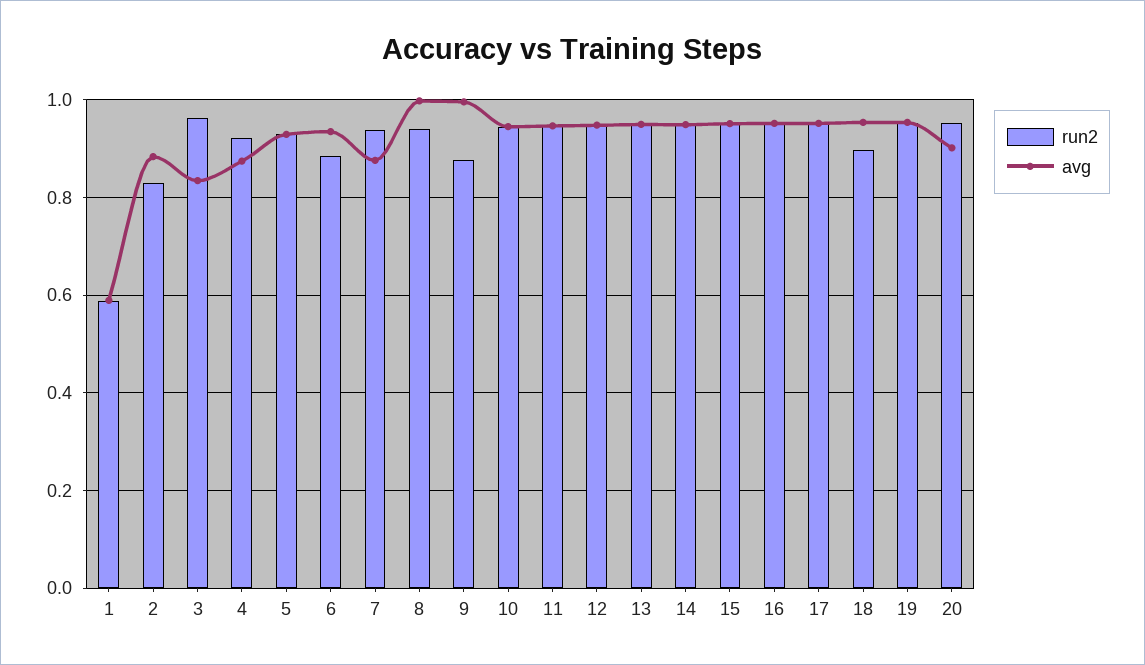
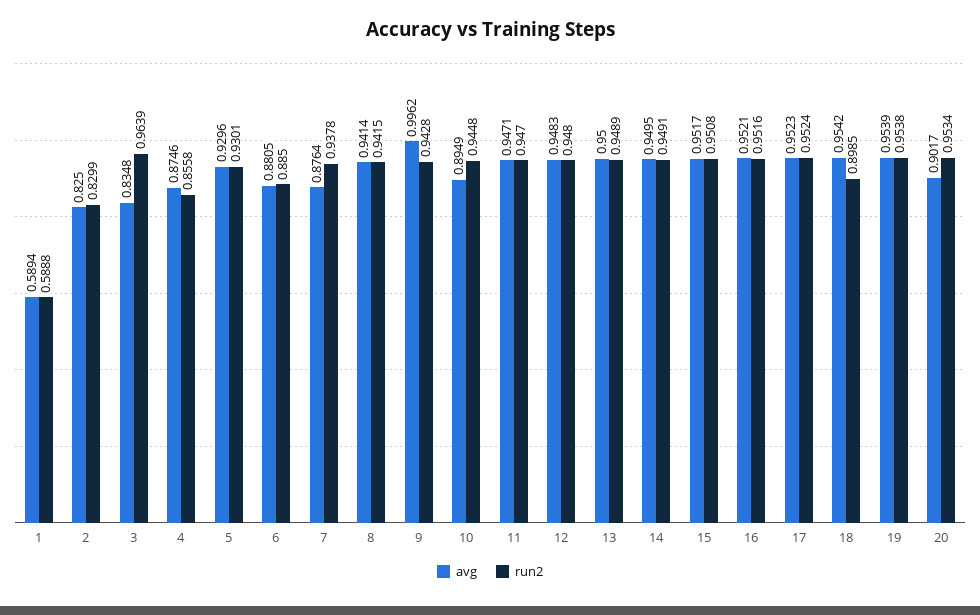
  {
    "run2": {
      "1": 0.5888,
      "2": 0.8299,
      "3": 0.9639,
-     "4": 0.92,
+     "4": 0.8558,
      "5": 0.9301,
      "6": 0.885,
      "7": 0.9378,
      "8": 0.9415,
-     "9": 0.88,
+     "9": 0.9428,
      "10": 0.9448,
      "11": 0.947,
      "12": 0.948,
      "13": 0.9489,
      "14": 0.9491,
      "15": 0.9508,
      "16": 0.9516,
      "17": 0.9524,
      "18": 0.8985,
      "19": 0.9538,
      "20": 0.9534
    },
    "avg": {
      "1": 0.5894,
-     "2": 0.88,
+     "2": 0.825,
      "3": 0.8348,
      "4": 0.8746,
      "5": 0.9296,
-     "6": 0.94,
+     "6": 0.8805,
      "7": 0.8764,
-     "8": 1,
+     "8": 0.9414,
      "9": 0.9962,
-     "10": 0.94,
+     "10": 0.8949,
      "11": 0.9471,
      "12": 0.9483,
      "13": 0.95,
      "14": 0.9495,
      "15": 0.9517,
      "16": 0.9521,
      "17": 0.9523,
      "18": 0.9542,
      "19": 0.9539,
      "20": 0.9017
    }
  }

